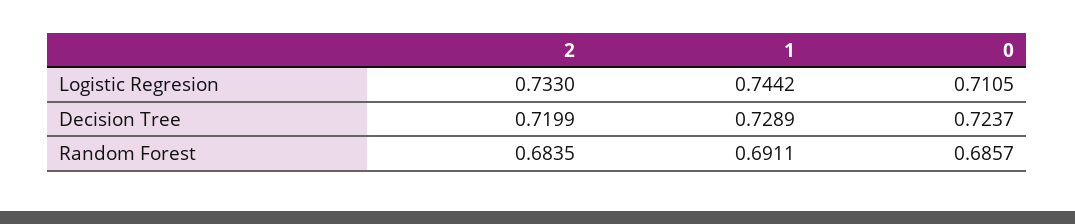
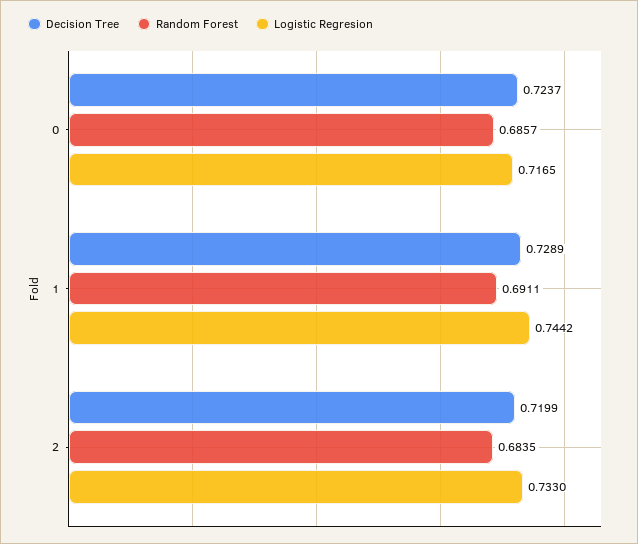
  {
    "Logistic Regresion": {
      "2": 0.733,
      "1": 0.7442,
-     "0": 0.7105
+     "0": 0.7165
    },
    "Decision Tree": {
      "2": 0.7199,
      "1": 0.7289,
      "0": 0.7237
    },
    "Random Forest": {
      "2": 0.6835,
      "1": 0.6911,
      "0": 0.6857
    }
  }

